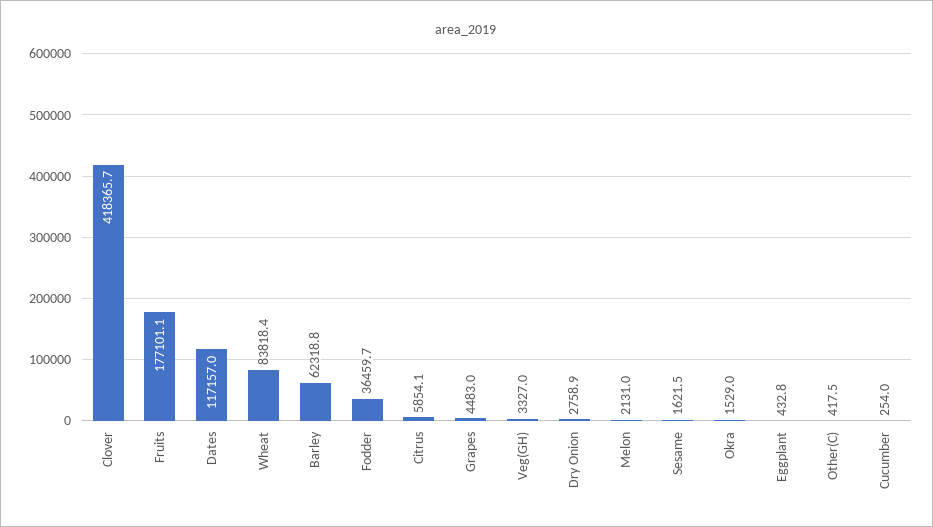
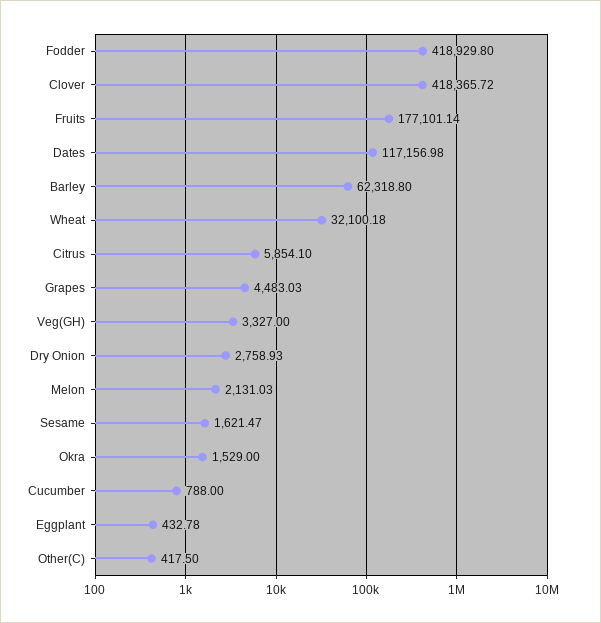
  {
    "Clover": 418365.72,
    "Fruits": 177101.14,
    "Dates": 117156.98,
-   "Wheat": 83818.4,
+   "Wheat": 32100.18,
    "Barley": 62318.8,
-   "Fodder": 36459.7,
+   "Fodder": 418929.8,
    "Citrus": 5854.1,
    "Grapes": 4483.03,
    "Veg(GH)": 3327,
    "Dry Onion": 2758.93,
    "Melon": 2131.03,
    "Sesame": 1621.47,
    "Okra": 1529,
    "Eggplant": 432.78,
    "Other(C)": 417.5,
-   "Cucumber": 254
+   "Cucumber": 788
  }

